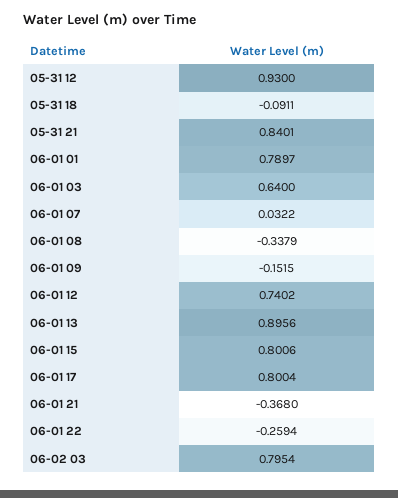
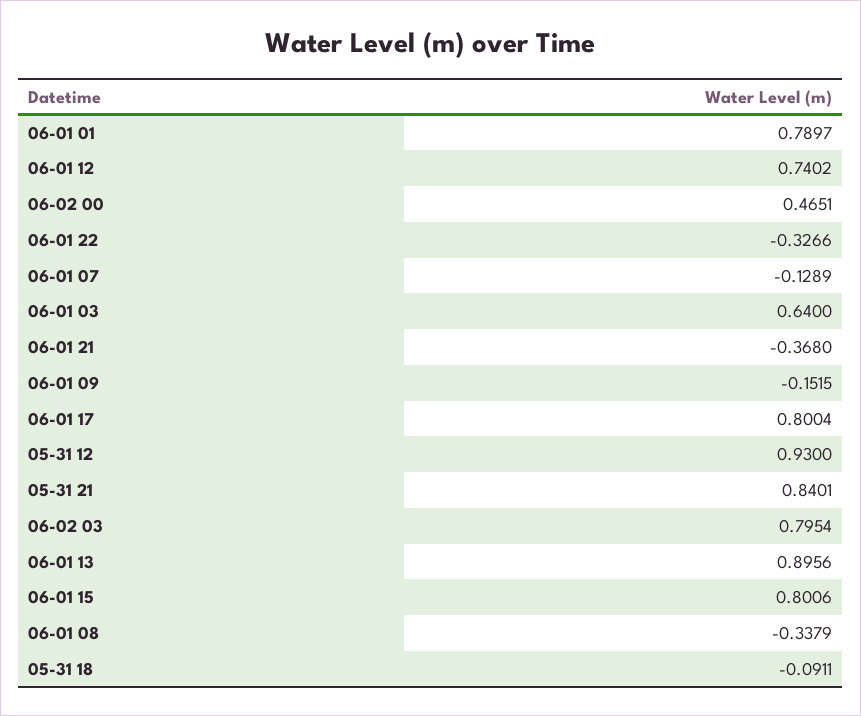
  {
    "05-31 12": 0.93,
    "05-31 18": -0.0911,
    "05-31 21": 0.8401,
    "06-01 01": 0.7897,
    "06-01 03": 0.64,
-   "06-01 07": 0.0322,
+   "06-01 07": -0.1289,
    "06-01 08": -0.3379,
    "06-01 09": -0.1515,
    "06-01 12": 0.7402,
    "06-01 13": 0.8956,
    "06-01 15": 0.8006,
    "06-01 17": 0.8004,
    "06-01 21": -0.368,
-   "06-01 22": -0.2594,
+   "06-01 22": -0.3266,
-   "06-02 03": 0.7954
+   "06-02 03": 0.7954,
+   "06-02 00": 0.4651
  }

